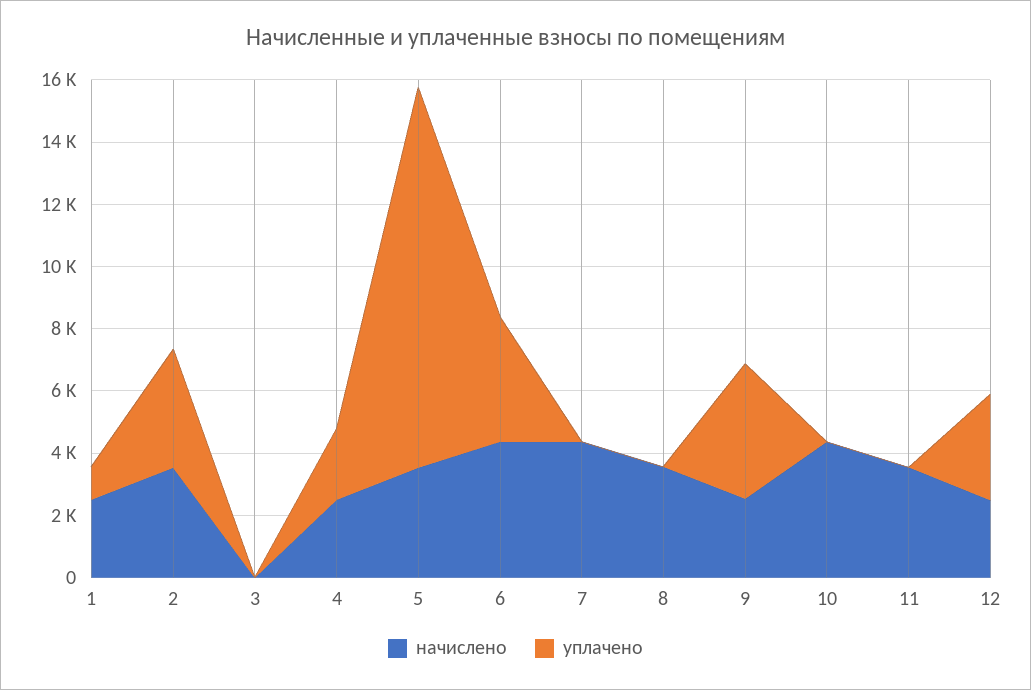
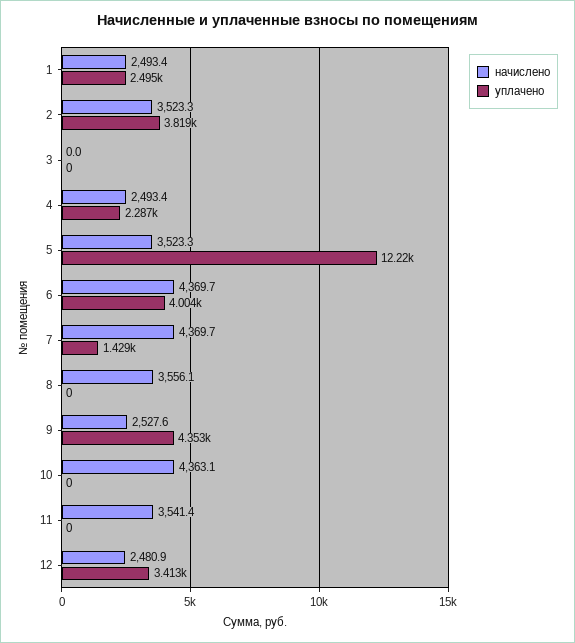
  {
    "начислено": {
      "1": 2493.4,
      "2": 3523.3,
      "3": 0,
      "4": 2493.4,
      "5": 3523.3,
      "6": 4369.7,
      "7": 4369.7,
      "8": 3556.1,
      "9": 2527.6,
      "10": 4363.1,
      "11": 3541.4,
      "12": 2480.9
    },
    "уплачено": {
-     "1": 1000,
+     "1": 2495,
      "2": 3819,
      "3": 0,
      "4": 2287,
      "5": 12220,
      "6": 4004,
-     "7": 0,
+     "7": 1429,
      "8": 0,
      "9": 4353,
      "10": 0,
      "11": 0,
      "12": 3413
    }
  }

